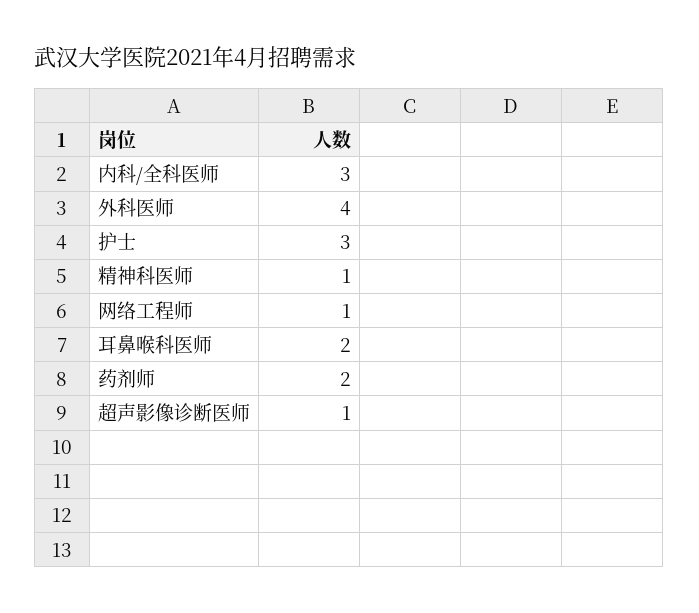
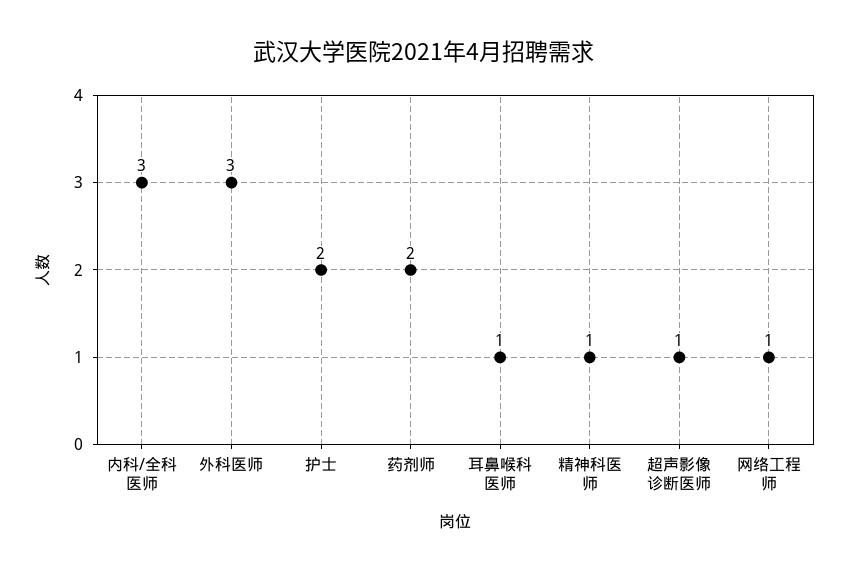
  {
    "内科/全科医师": 3,
-   "外科医师": 4,
+   "外科医师": 3,
-   "护士": 3,
+   "护士": 2,
    "精神科医师": 1,
    "网络工程师": 1,
-   "耳鼻喉科医师": 2,
+   "耳鼻喉科医师": 1,
    "药剂师": 2,
    "超声影像诊断医师": 1
  }

